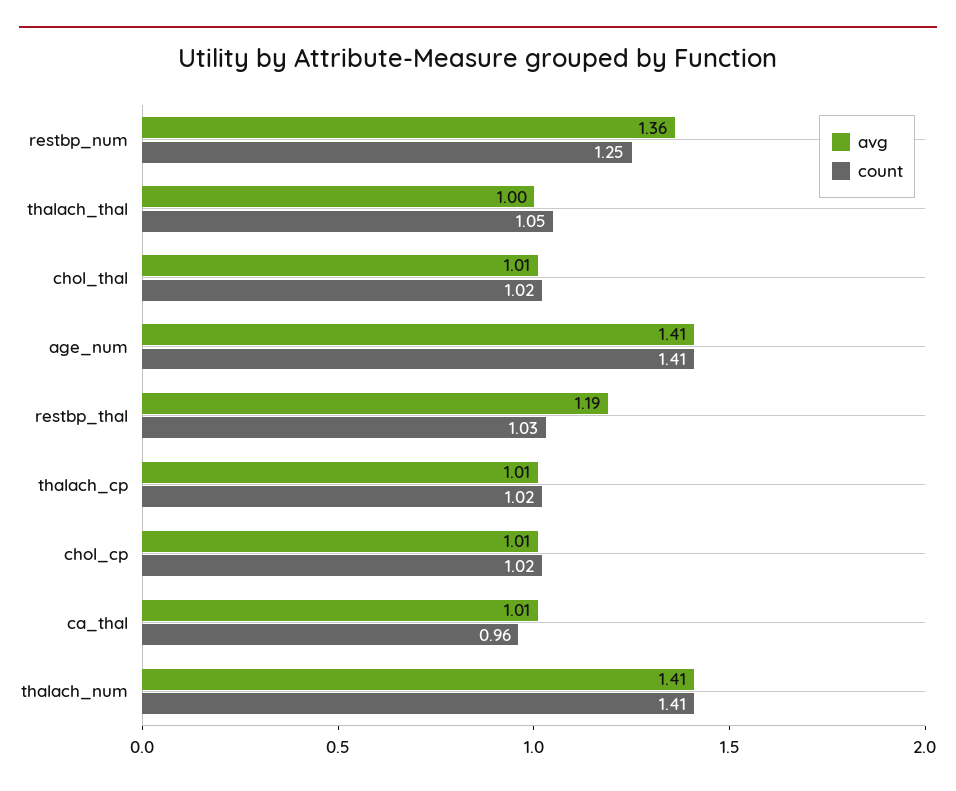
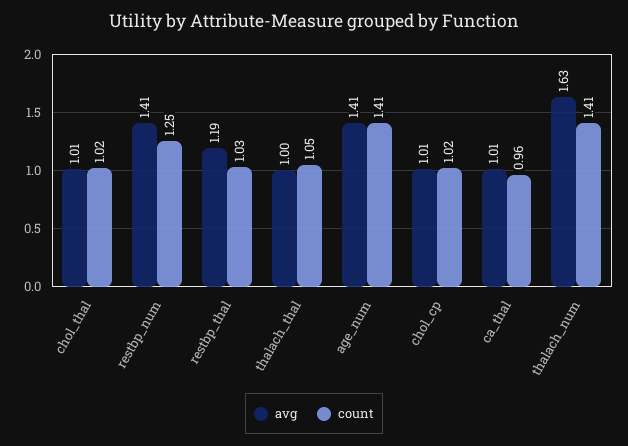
  {
    "avg": {
-     "restbp_num": 1.36,
+     "restbp_num": 1.41,
      "thalach_thal": 1,
      "chol_thal": 1.01,
      "age_num": 1.41,
      "restbp_thal": 1.19,
-     "thalach_cp": 1.01,
      "chol_cp": 1.01,
      "ca_thal": 1.01,
-     "thalach_num": 1.41
+     "thalach_num": 1.63
    },
    "count": {
      "restbp_num": 1.25,
      "thalach_thal": 1.05,
      "chol_thal": 1.02,
      "age_num": 1.41,
      "restbp_thal": 1.03,
-     "thalach_cp": 1.02,
      "chol_cp": 1.02,
      "ca_thal": 0.96,
      "thalach_num": 1.41
    }
  }

